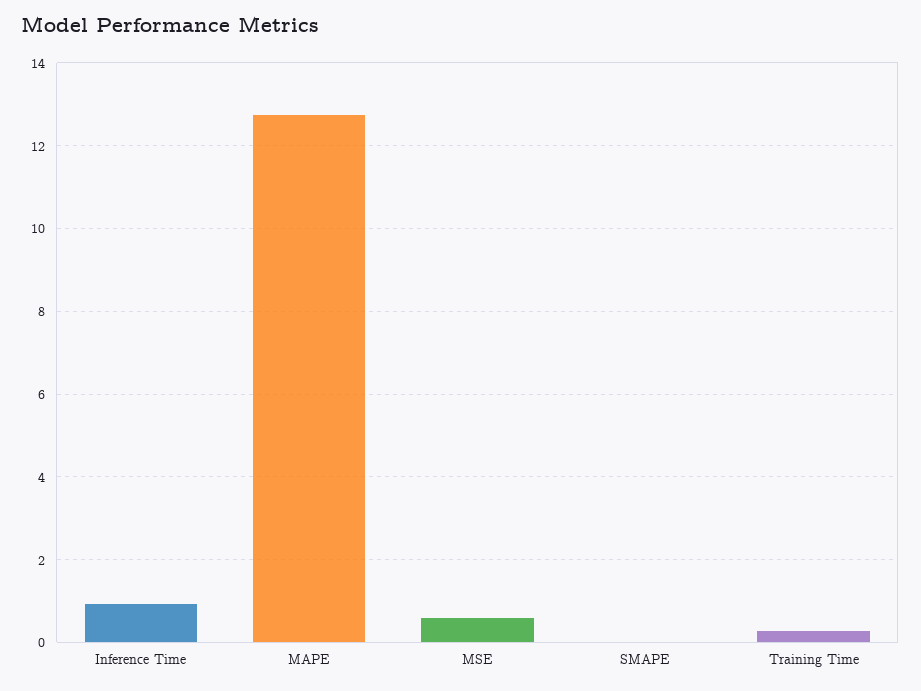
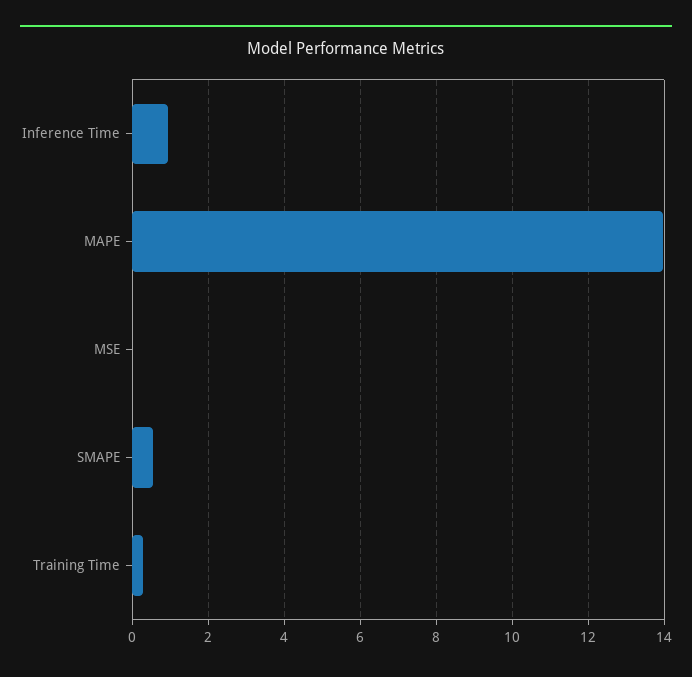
  {
    "Inference Time": 1,
-   "MAPE": 12.8,
+   "MAPE": 14,
-   "MSE": 0.6,
+   "MSE": 0,
-   "SMAPE": 0,
+   "SMAPE": 0.6,
    "Training Time": 0.2
  }

